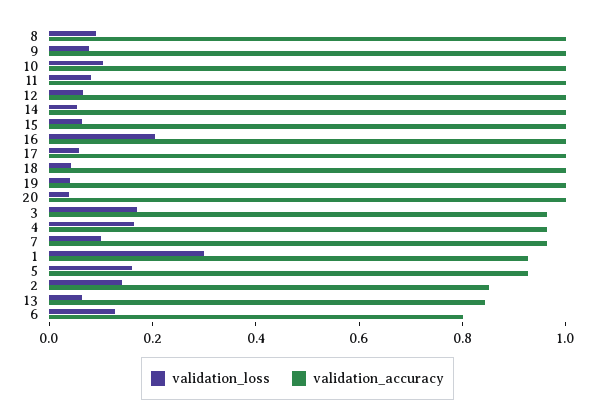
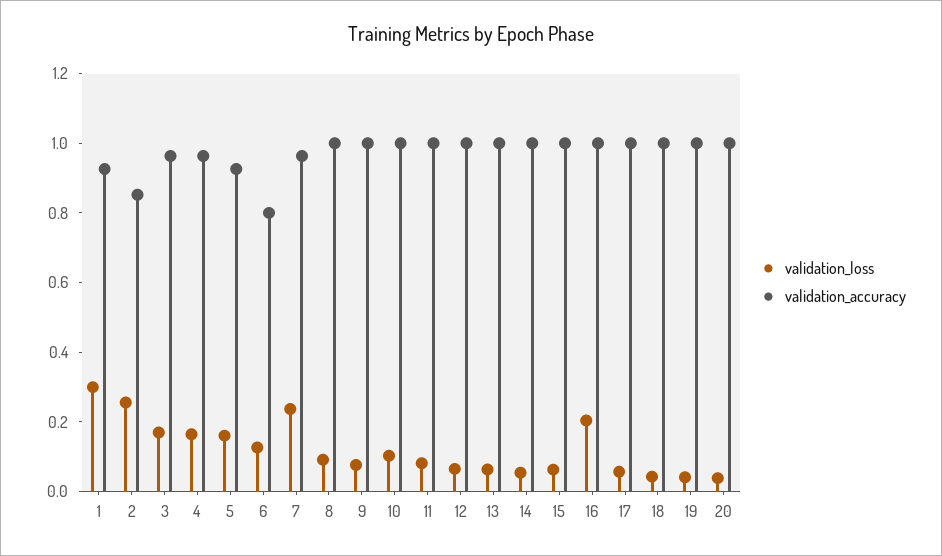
  {
    "validation_loss": {
      "8": 0.1,
      "9": 0.1,
      "10": 0.1,
      "11": 0.1,
      "12": 0.05,
      "14": 0.05,
      "15": 0.05,
      "16": 0.2,
      "17": 0.05,
      "18": 0.05,
      "19": 0.05,
      "20": 0.05,
      "3": 0.15,
      "4": 0.15,
-     "7": 0.1,
+     "7": 0.25,
      "1": 0.3,
      "5": 0.15,
-     "2": 0.15,
+     "2": 0.25,
      "13": 0.05,
      "6": 0.15
    },
    "validation_accuracy": {
      "8": 1,
      "9": 1,
      "10": 1,
      "11": 1,
      "12": 1,
      "14": 1,
      "15": 1,
      "16": 1,
      "17": 1,
      "18": 1,
      "19": 1,
      "20": 1,
      "3": 0.95,
      "4": 0.95,
      "7": 0.95,
      "1": 0.95,
      "5": 0.95,
      "2": 0.85,
-     "13": 0.85,
+     "13": 1,
      "6": 0.8
    }
  }

